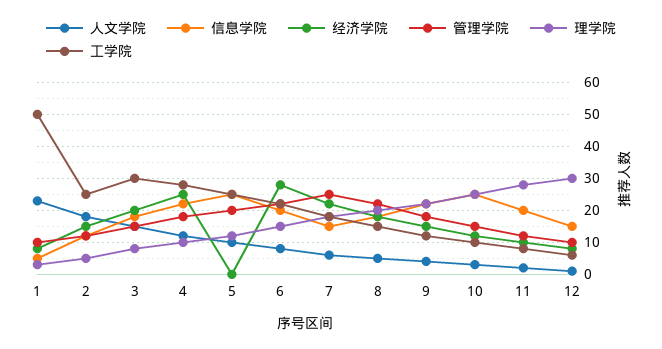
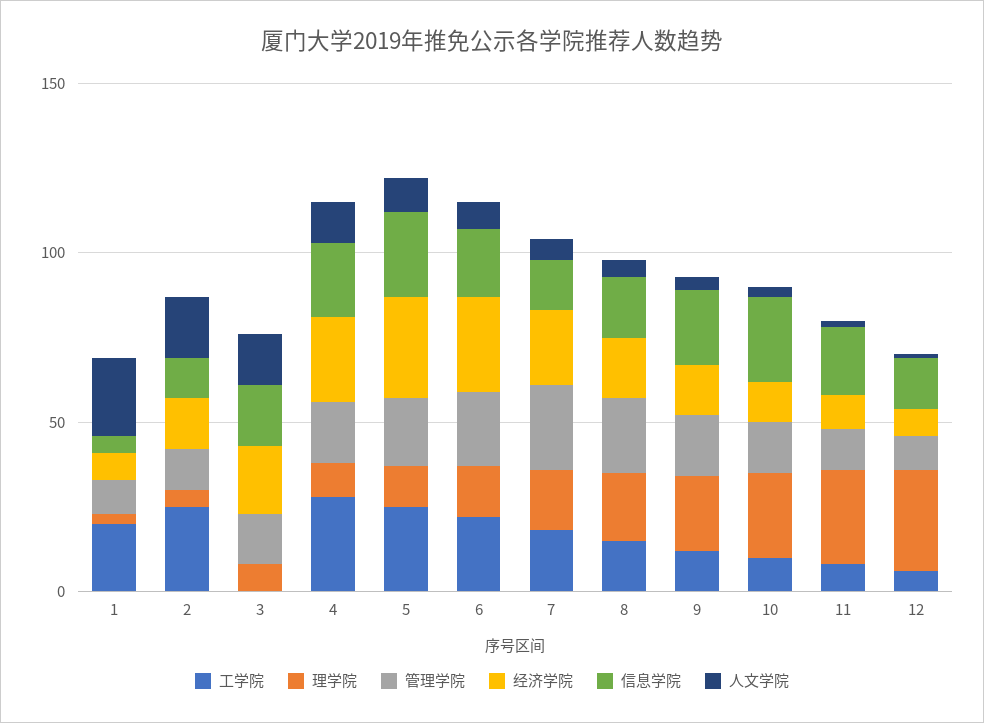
  {
    "人文学院": {
      "1": 25,
      "2": 20,
      "3": 15,
      "4": 10,
      "5": 10,
      "6": 10,
      "7": 5,
      "8": 5,
      "9": 5,
      "10": 5,
      "11": 0,
      "12": 0
    },
    "信息学院": {
      "1": 5,
      "2": 10,
      "3": 20,
      "4": 20,
      "5": 25,
      "6": 20,
      "7": 15,
      "8": 20,
      "9": 20,
      "10": 25,
      "11": 20,
      "12": 15
    },
    "经济学院": {
      "1": 10,
      "2": 15,
      "3": 20,
      "4": 25,
-     "5": 0,
+     "5": 30,
      "6": 30,
      "7": 20,
      "8": 20,
      "9": 15,
      "10": 10,
      "11": 10,
      "12": 10
    },
    "管理学院": {
      "1": 10,
      "2": 10,
      "3": 15,
      "4": 20,
      "5": 20,
      "6": 20,
      "7": 25,
      "8": 20,
      "9": 20,
      "10": 15,
      "11": 10,
      "12": 10
    },
    "理学院": {
      "1": 5,
      "2": 5,
      "3": 10,
      "4": 10,
      "5": 10,
      "6": 15,
      "7": 20,
      "8": 20,
      "9": 20,
      "10": 25,
      "11": 30,
      "12": 30
    },
    "工学院": {
-     "1": 50,
+     "1": 20,
      "2": 25,
-     "3": 30,
+     "3": 0,
      "4": 30,
      "5": 25,
      "6": 20,
      "7": 20,
      "8": 15,
      "9": 10,
      "10": 10,
      "11": 10,
      "12": 5
    }
  }

